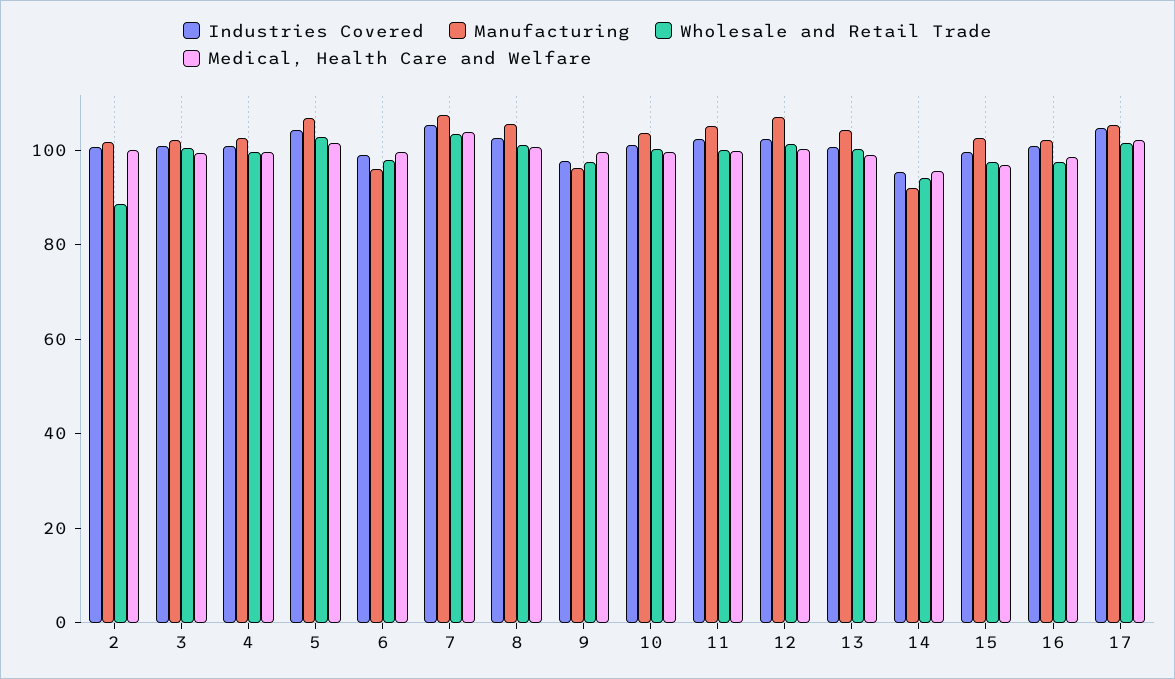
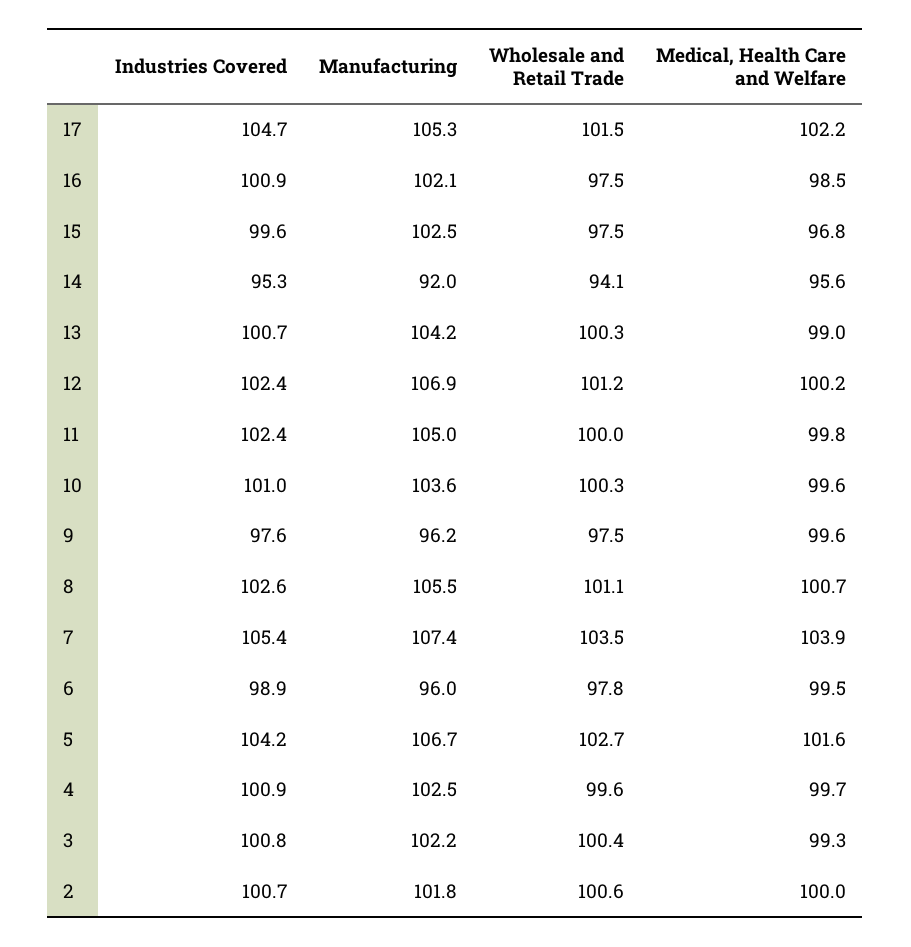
  {
    "Industries Covered": {
      "2": 100.7,
      "3": 100.8,
      "4": 100.9,
      "5": 104.2,
      "6": 98.9,
      "7": 105.4,
      "8": 102.6,
      "9": 97.6,
      "10": 101,
      "11": 102.4,
      "12": 102.4,
      "13": 100.7,
      "14": 95.3,
      "15": 99.6,
      "16": 100.9,
      "17": 104.7
    },
    "Manufacturing": {
      "2": 101.8,
      "3": 102.2,
      "4": 102.5,
      "5": 106.7,
      "6": 96,
      "7": 107.4,
      "8": 105.5,
      "9": 96.2,
      "10": 103.6,
      "11": 105,
      "12": 106.9,
      "13": 104.2,
      "14": 92,
      "15": 102.5,
      "16": 102.1,
      "17": 105.3
    },
    "Wholesale and Retail Trade": {
-     "2": 90,
+     "2": 100.6,
      "3": 100.4,
      "4": 99.6,
      "5": 102.7,
      "6": 97.8,
      "7": 103.5,
      "8": 101.1,
      "9": 97.5,
      "10": 100.3,
      "11": 100,
      "12": 101.2,
      "13": 100.3,
      "14": 94.1,
      "15": 97.5,
      "16": 97.5,
      "17": 101.5
    },
    "Medical, Health Care and Welfare": {
      "2": 100,
      "3": 99.3,
      "4": 99.7,
      "5": 101.6,
      "6": 99.5,
      "7": 103.9,
      "8": 100.7,
      "9": 99.6,
      "10": 99.6,
      "11": 99.8,
      "12": 100.2,
      "13": 99,
      "14": 95.6,
      "15": 96.8,
      "16": 98.5,
      "17": 102.2
    }
  }

